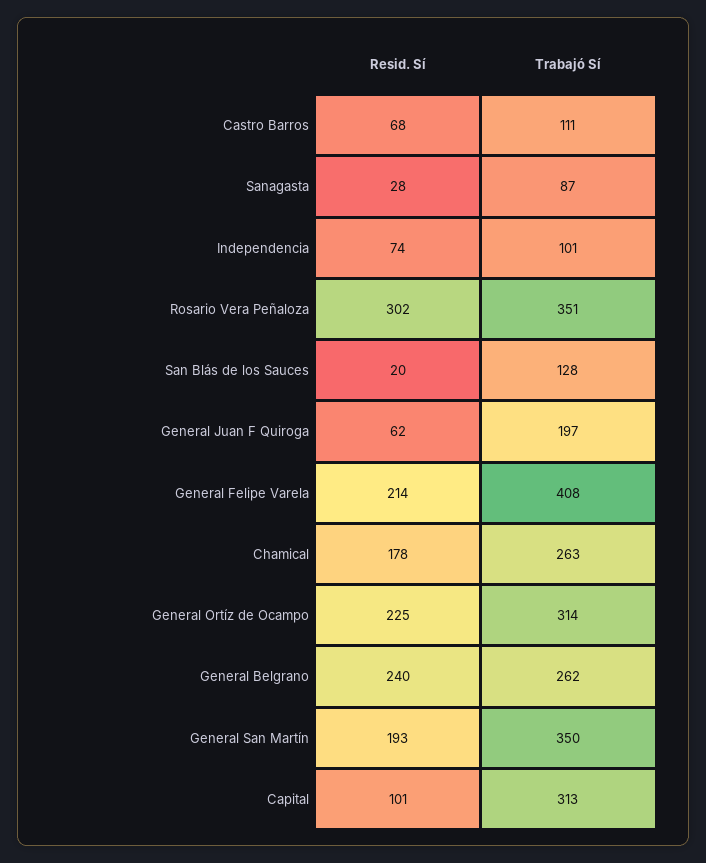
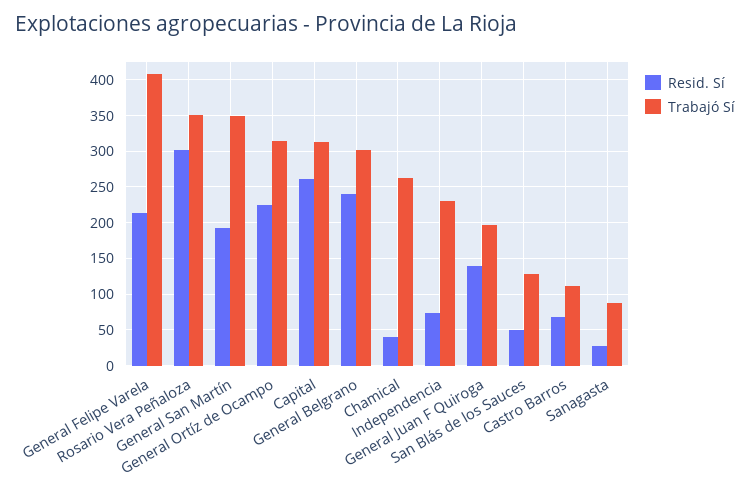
  {
    "Resid. Sí": {
      "Castro Barros": 68,
      "Sanagasta": 28,
      "Independencia": 74,
      "Rosario Vera Peñaloza": 302,
-     "San Blás de los Sauces": 20,
+     "San Blás de los Sauces": 50,
-     "General Juan F Quiroga": 62,
+     "General Juan F Quiroga": 140,
      "General Felipe Varela": 214,
-     "Chamical": 178,
+     "Chamical": 40,
      "General Ortíz de Ocampo": 225,
      "General Belgrano": 240,
      "General San Martín": 193,
-     "Capital": 101
+     "Capital": 260
    },
    "Trabajó Sí": {
      "Castro Barros": 111,
      "Sanagasta": 87,
-     "Independencia": 101,
+     "Independencia": 230,
      "Rosario Vera Peñaloza": 351,
      "San Blás de los Sauces": 128,
      "General Juan F Quiroga": 197,
      "General Felipe Varela": 408,
      "Chamical": 263,
      "General Ortíz de Ocampo": 314,
-     "General Belgrano": 262,
+     "General Belgrano": 300,
      "General San Martín": 350,
      "Capital": 313
    }
  }

